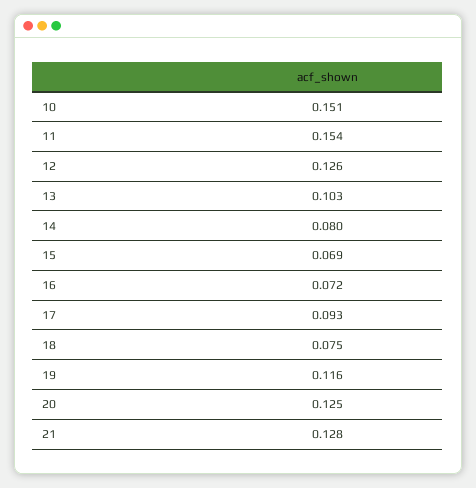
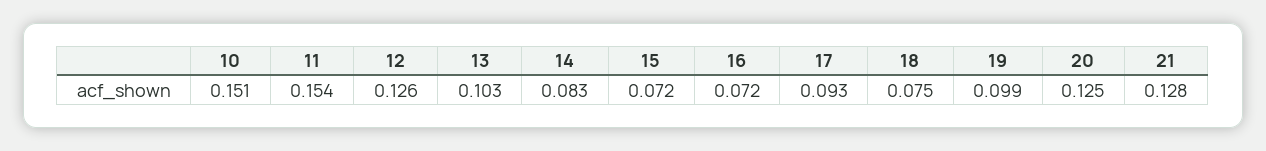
  {
    "10": 0.151,
    "11": 0.154,
    "12": 0.126,
    "13": 0.103,
-   "14": 0.08,
+   "14": 0.083,
-   "15": 0.069,
+   "15": 0.072,
    "16": 0.072,
    "17": 0.093,
    "18": 0.075,
-   "19": 0.116,
+   "19": 0.099,
    "20": 0.125,
    "21": 0.128
  }

